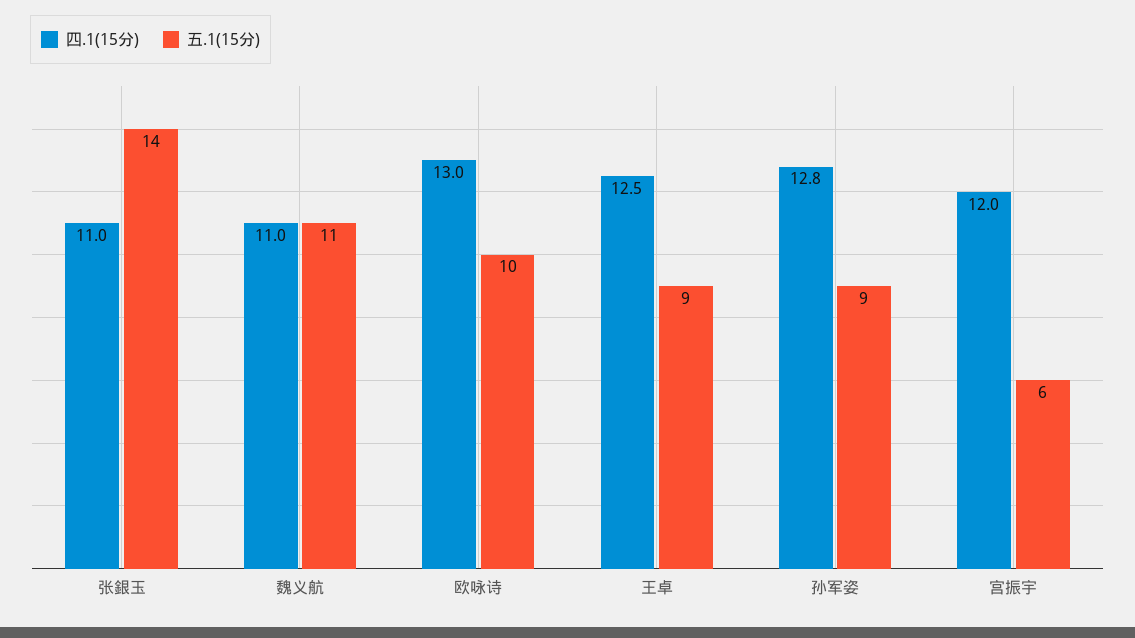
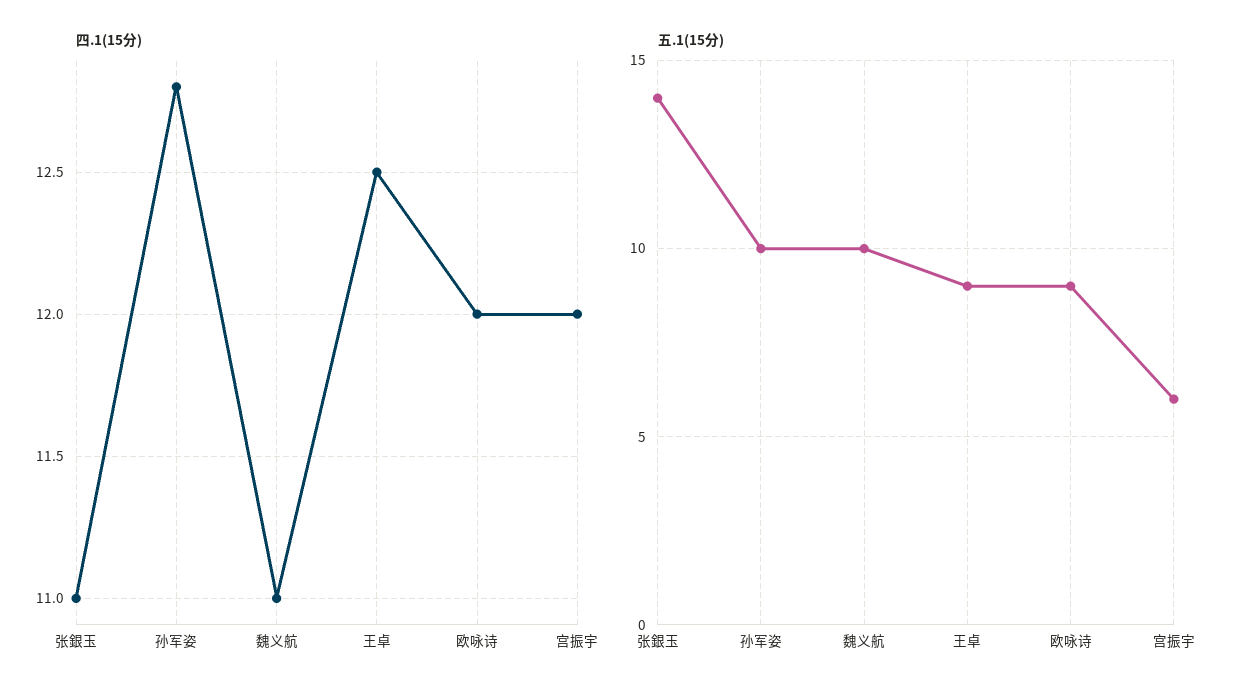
  {
    "四.1(15分)": {
      "张銀玉": 11,
      "魏义航": 11,
-     "欧咏诗": 13,
+     "欧咏诗": 12,
      "王卓": 12.5,
      "孙军姿": 12.8,
      "宫振宇": 12
    },
    "五.1(15分)": {
      "张銀玉": 14,
-     "魏义航": 11,
+     "魏义航": 10,
-     "欧咏诗": 10,
+     "欧咏诗": 9,
      "王卓": 9,
-     "孙军姿": 9,
+     "孙军姿": 10,
      "宫振宇": 6
    }
  }

